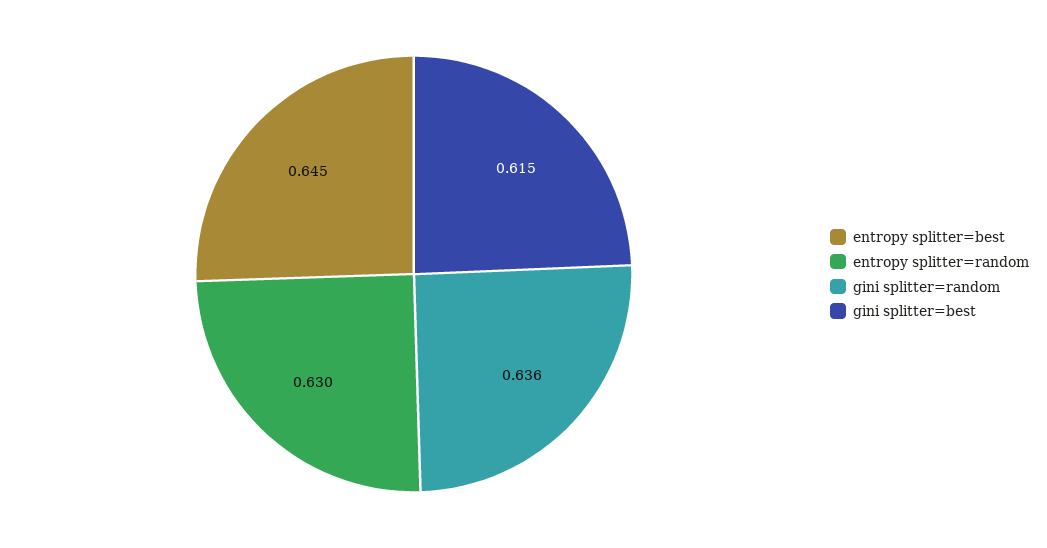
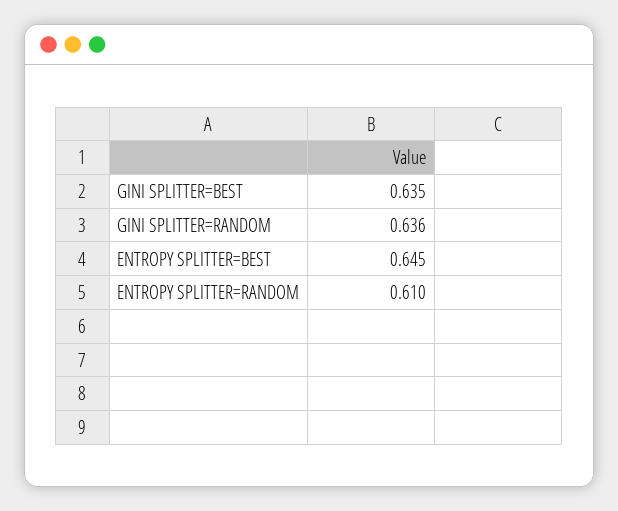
  {
    "entropy splitter=best": 0.645,
-   "entropy splitter=random": 0.63,
+   "entropy splitter=random": 0.61,
    "gini splitter=random": 0.636,
-   "gini splitter=best": 0.615
+   "gini splitter=best": 0.635
  }

